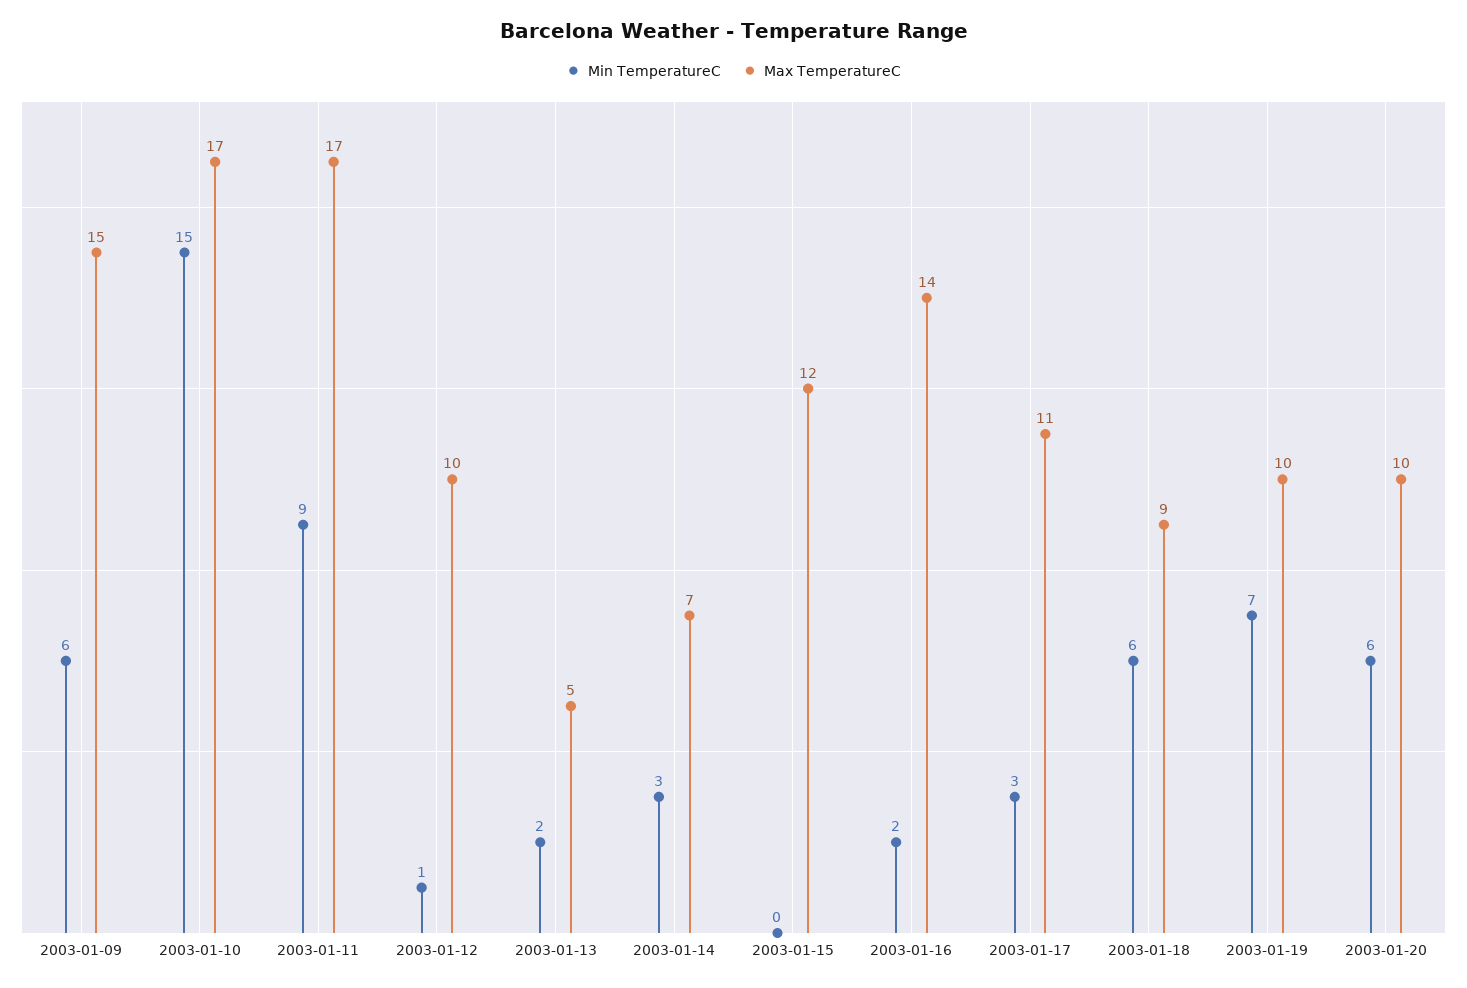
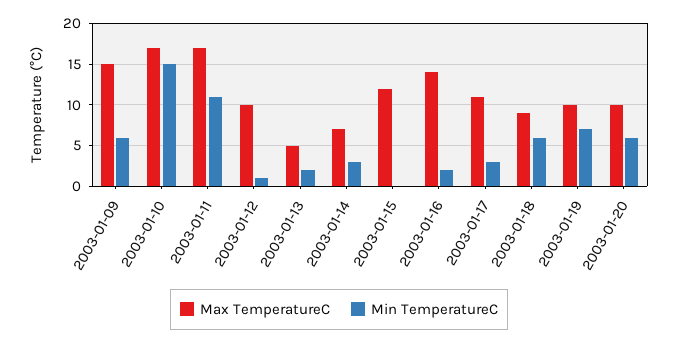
  {
    "Min TemperatureC": {
      "2003-01-09": 6,
      "2003-01-10": 15,
-     "2003-01-11": 9,
+     "2003-01-11": 11,
      "2003-01-12": 1,
      "2003-01-13": 2,
      "2003-01-14": 3,
      "2003-01-15": 0,
      "2003-01-16": 2,
      "2003-01-17": 3,
      "2003-01-18": 6,
      "2003-01-19": 7,
      "2003-01-20": 6
    },
    "Max TemperatureC": {
      "2003-01-09": 15,
      "2003-01-10": 17,
      "2003-01-11": 17,
      "2003-01-12": 10,
      "2003-01-13": 5,
      "2003-01-14": 7,
      "2003-01-15": 12,
      "2003-01-16": 14,
      "2003-01-17": 11,
      "2003-01-18": 9,
      "2003-01-19": 10,
      "2003-01-20": 10
    }
  }

